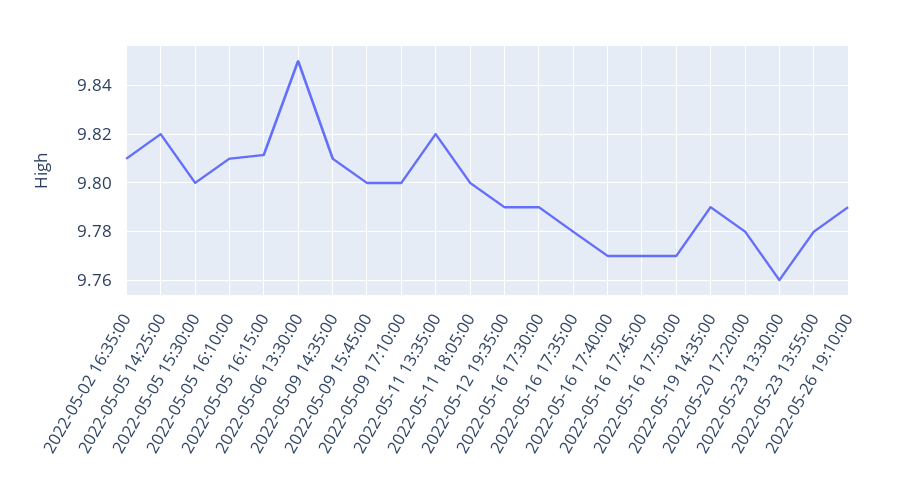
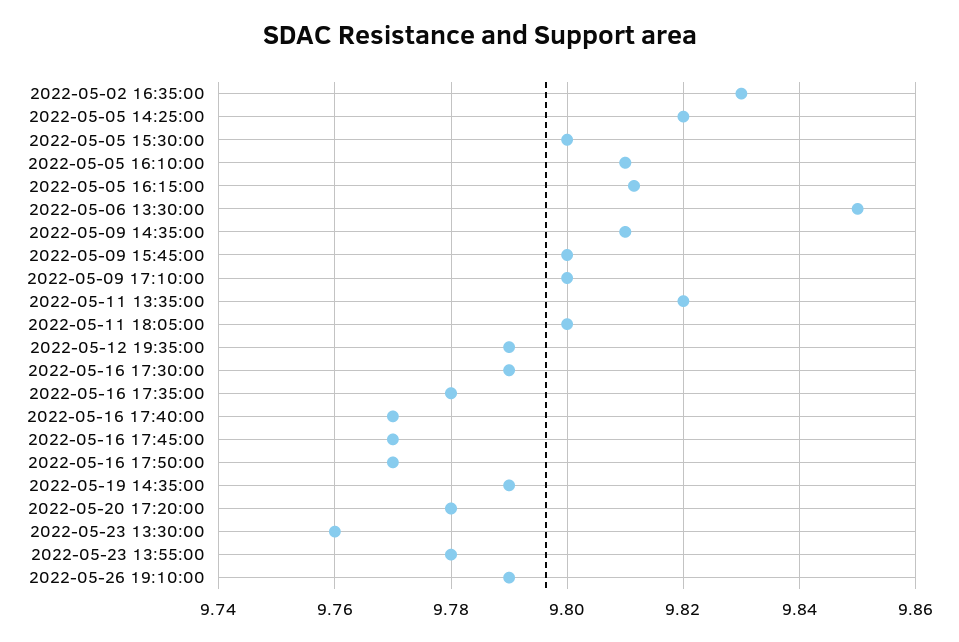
  {
-   "2022-05-02 16:35:00": 9.81,
+   "2022-05-02 16:35:00": 9.83,
    "2022-05-05 14:25:00": 9.82,
    "2022-05-05 15:30:00": 9.8,
    "2022-05-05 16:10:00": 9.81,
    "2022-05-05 16:15:00": 9.812,
    "2022-05-06 13:30:00": 9.85,
    "2022-05-09 14:35:00": 9.81,
    "2022-05-09 15:45:00": 9.8,
    "2022-05-09 17:10:00": 9.8,
    "2022-05-11 13:35:00": 9.82,
    "2022-05-11 18:05:00": 9.8,
    "2022-05-12 19:35:00": 9.79,
    "2022-05-16 17:30:00": 9.79,
    "2022-05-16 17:35:00": 9.78,
    "2022-05-16 17:40:00": 9.77,
    "2022-05-16 17:45:00": 9.77,
    "2022-05-16 17:50:00": 9.77,
    "2022-05-19 14:35:00": 9.79,
    "2022-05-20 17:20:00": 9.78,
    "2022-05-23 13:30:00": 9.76,
    "2022-05-23 13:55:00": 9.78,
    "2022-05-26 19:10:00": 9.79
  }

